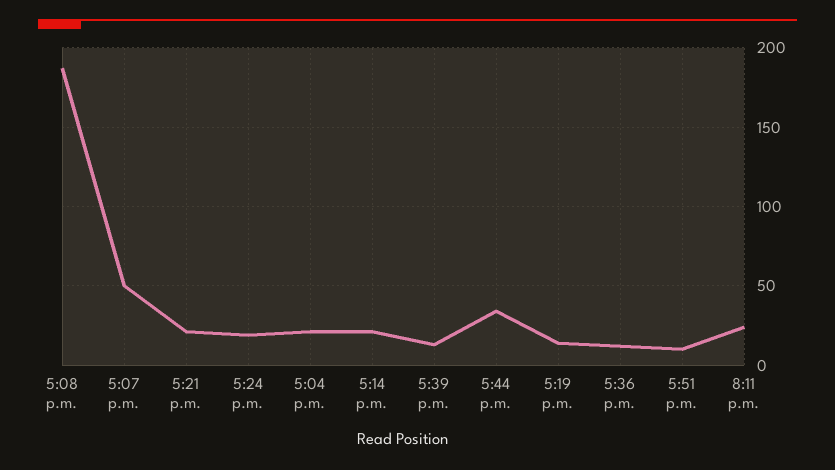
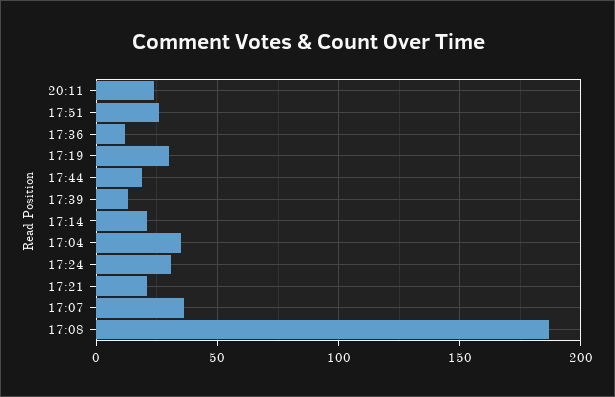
  {
    "5:08 p.m.": 185,
-   "5:07 p.m.": 50,
+   "5:07 p.m.": 35,
    "5:21 p.m.": 20,
-   "5:24 p.m.": 20,
+   "5:24 p.m.": 30,
-   "5:04 p.m.": 20,
+   "5:04 p.m.": 35,
    "5:14 p.m.": 20,
    "5:39 p.m.": 15,
-   "5:44 p.m.": 35,
+   "5:44 p.m.": 20,
-   "5:19 p.m.": 15,
+   "5:19 p.m.": 30,
    "5:36 p.m.": 10,
-   "5:51 p.m.": 10,
+   "5:51 p.m.": 25,
    "8:11 p.m.": 25
  }

